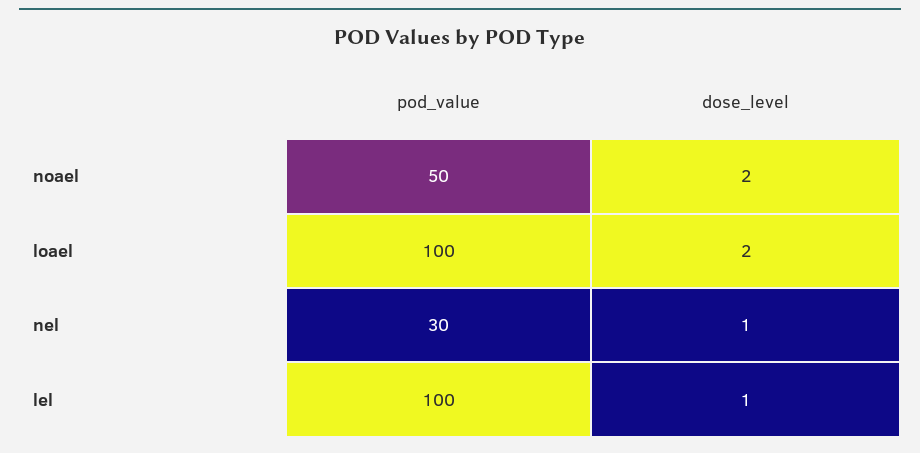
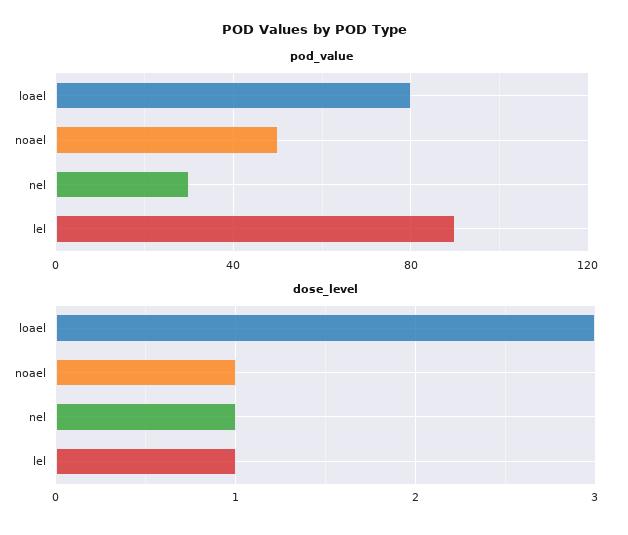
  {
    "pod_value": {
      "noael": 50,
-     "loael": 100,
+     "loael": 80,
      "nel": 30,
-     "lel": 100
+     "lel": 90
    },
    "dose_level": {
-     "noael": 2,
+     "noael": 1,
-     "loael": 2,
+     "loael": 3,
      "nel": 1,
      "lel": 1
    }
  }

